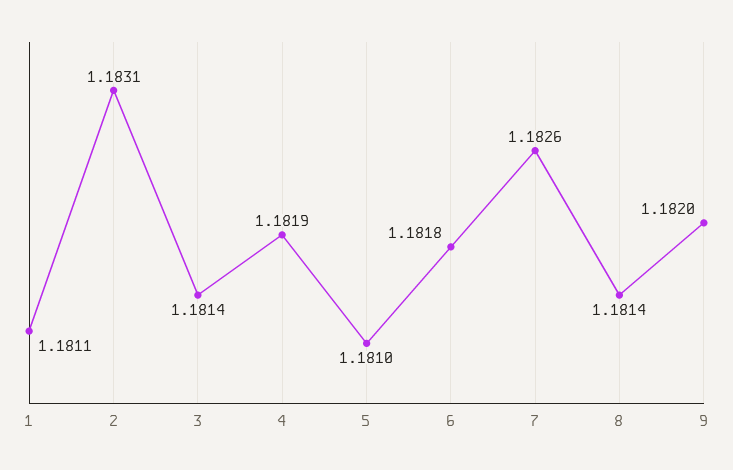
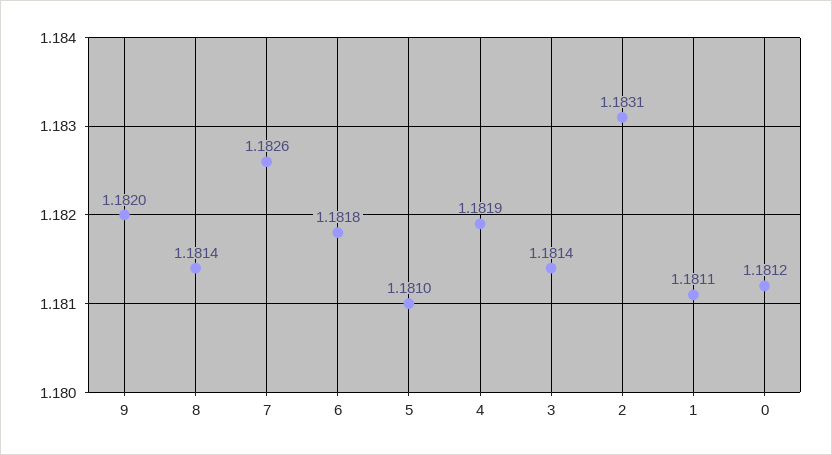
  {
    "1": 1.1811,
    "2": 1.1831,
    "3": 1.1814,
    "4": 1.1819,
    "5": 1.181,
    "6": 1.1818,
    "7": 1.1826,
    "8": 1.1814,
-   "9": 1.182
+   "9": 1.182,
+   "0": 1.1812
  }

